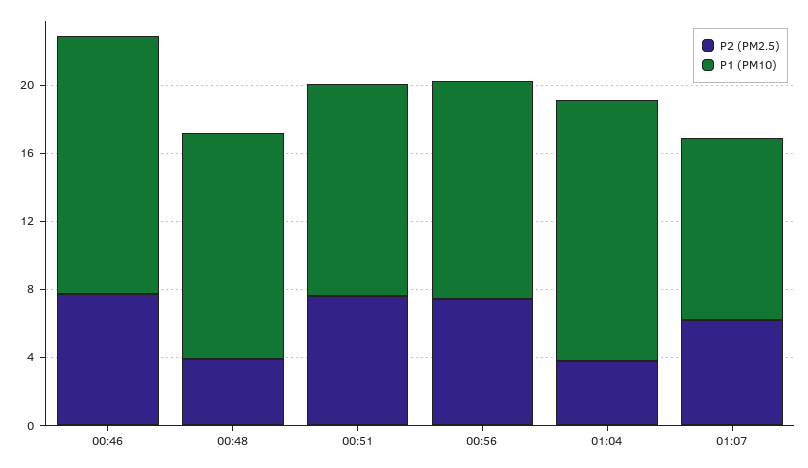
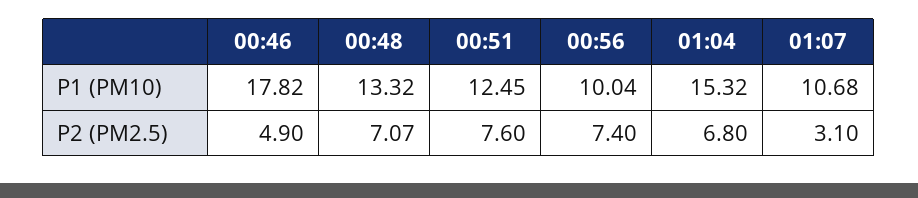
  {
    "P2 (PM2.5)": {
-     "00:46": 8,
+     "00:46": 4.9,
-     "00:48": 4,
+     "00:48": 7.07,
      "00:51": 7.6,
      "00:56": 7.4,
-     "01:04": 4,
+     "01:04": 6.8,
-     "01:07": 6
+     "01:07": 3.1
    },
    "P1 (PM10)": {
-     "00:46": 15,
+     "00:46": 17.82,
      "00:48": 13.32,
      "00:51": 12.45,
-     "00:56": 13,
+     "00:56": 10.04,
      "01:04": 15.32,
      "01:07": 10.68
    }
  }

